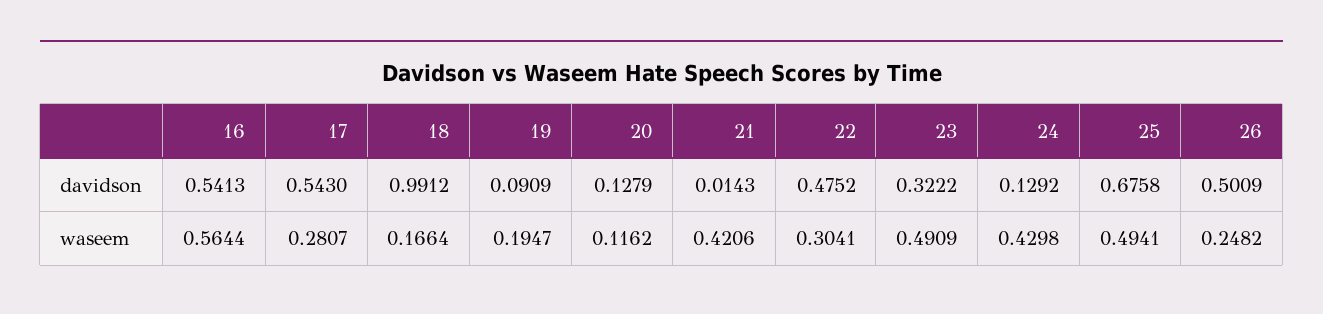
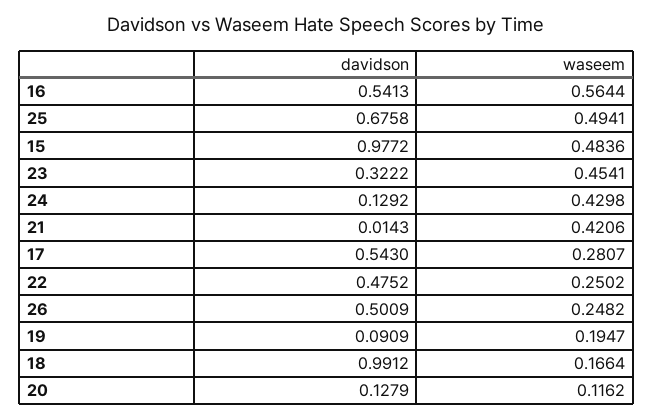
  {
    "16": {
      "davidson": 0.5413,
      "waseem": 0.5644
    },
    "17": {
      "davidson": 0.543,
      "waseem": 0.2807
    },
    "18": {
      "davidson": 0.9912,
      "waseem": 0.1664
    },
    "19": {
      "davidson": 0.0909,
      "waseem": 0.1947
    },
    "20": {
      "davidson": 0.1279,
      "waseem": 0.1162
    },
    "21": {
      "davidson": 0.0143,
      "waseem": 0.4206
    },
    "22": {
      "davidson": 0.4752,
-     "waseem": 0.3041
+     "waseem": 0.2502
    },
    "23": {
      "davidson": 0.3222,
-     "waseem": 0.4909
+     "waseem": 0.4541
    },
    "24": {
      "davidson": 0.1292,
      "waseem": 0.4298
    },
    "25": {
      "davidson": 0.6758,
      "waseem": 0.4941
    },
    "26": {
      "davidson": 0.5009,
      "waseem": 0.2482
-   }
+   },
+   "15": {
+     "davidson": 0.9772,
+     "waseem": 0.4836
+   }
  }

